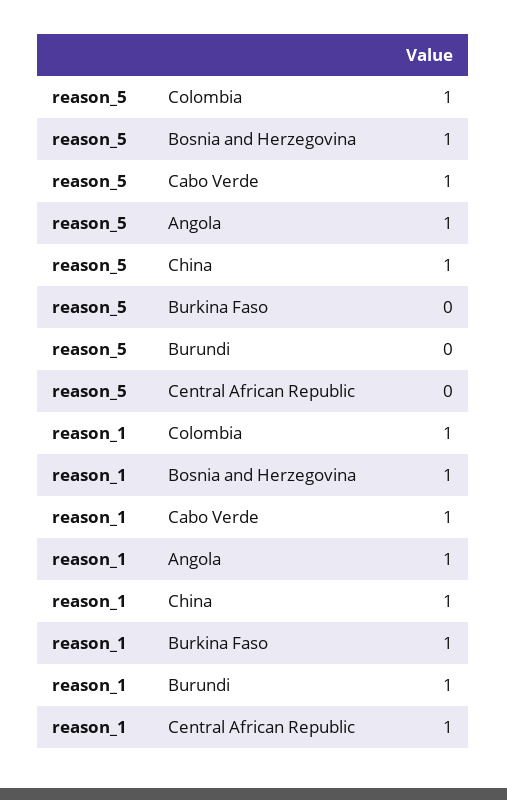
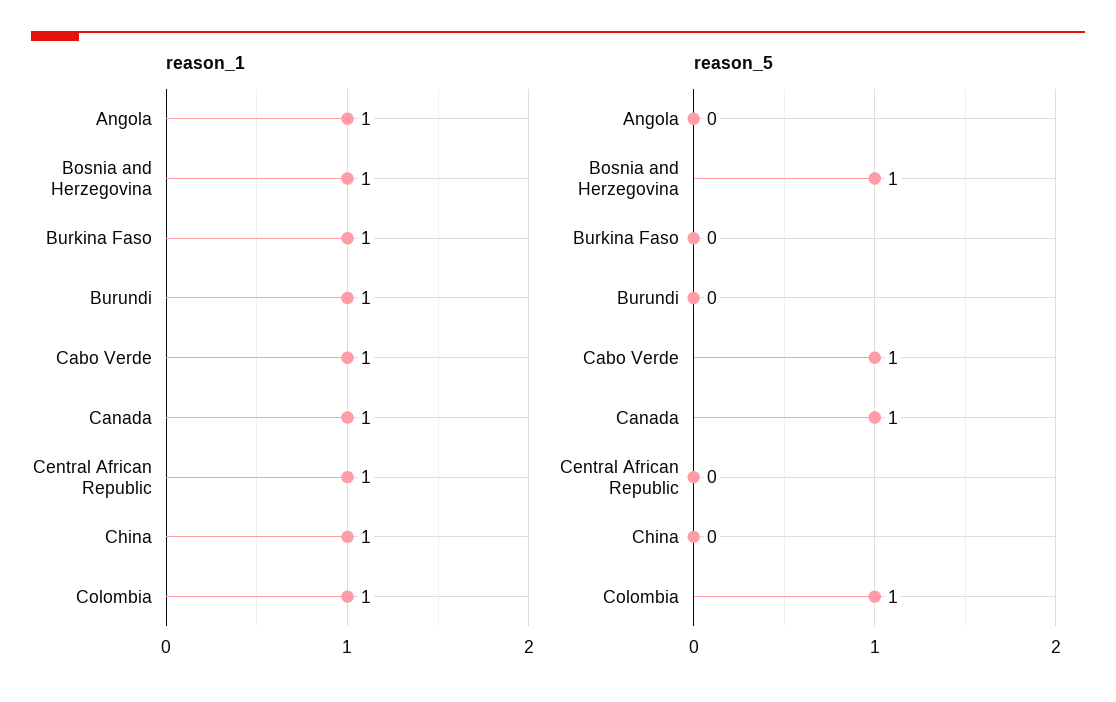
  {
    "reason_5": {
      "Colombia": 1,
      "Bosnia and Herzegovina": 1,
      "Cabo Verde": 1,
-     "Angola": 1,
+     "Angola": 0,
-     "China": 1,
+     "China": 0,
      "Burkina Faso": 0,
      "Burundi": 0,
-     "Central African Republic": 0
+     "Central African Republic": 0,
+     "Canada": 1
    },
    "reason_1": {
      "Colombia": 1,
      "Bosnia and Herzegovina": 1,
      "Cabo Verde": 1,
      "Angola": 1,
      "China": 1,
      "Burkina Faso": 1,
      "Burundi": 1,
-     "Central African Republic": 1
+     "Central African Republic": 1,
+     "Canada": 1
    }
  }

